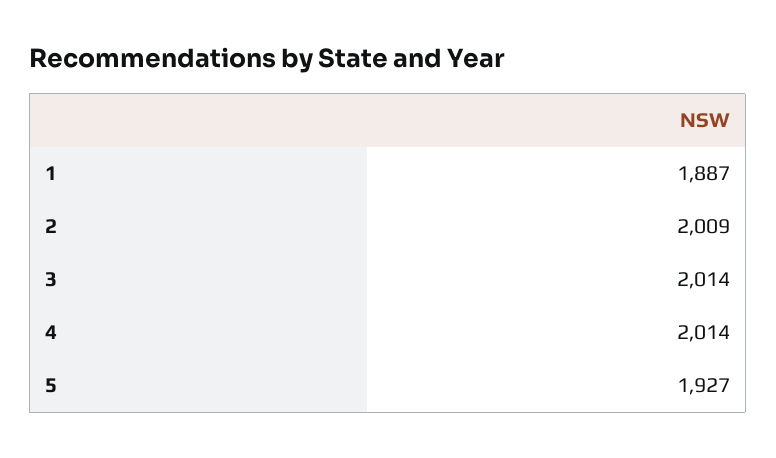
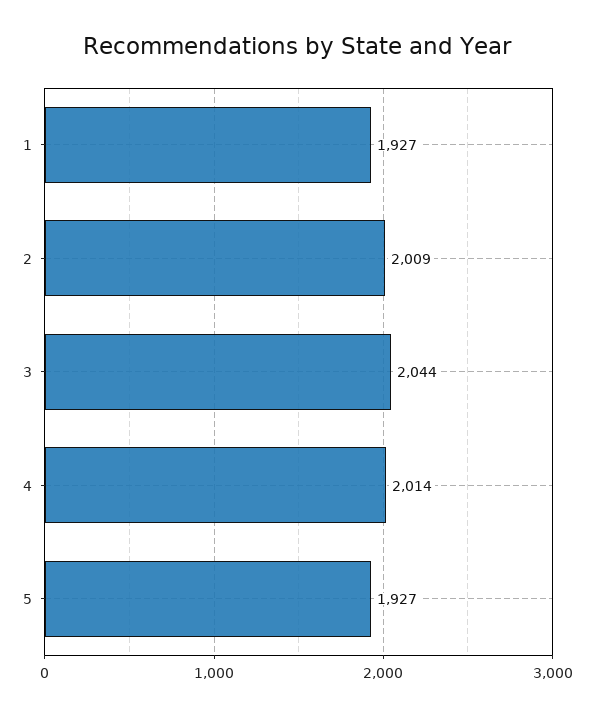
  {
-   "1": 1887,
+   "1": 1927,
    "2": 2009,
-   "3": 2014,
+   "3": 2044,
    "4": 2014,
    "5": 1927
  }

